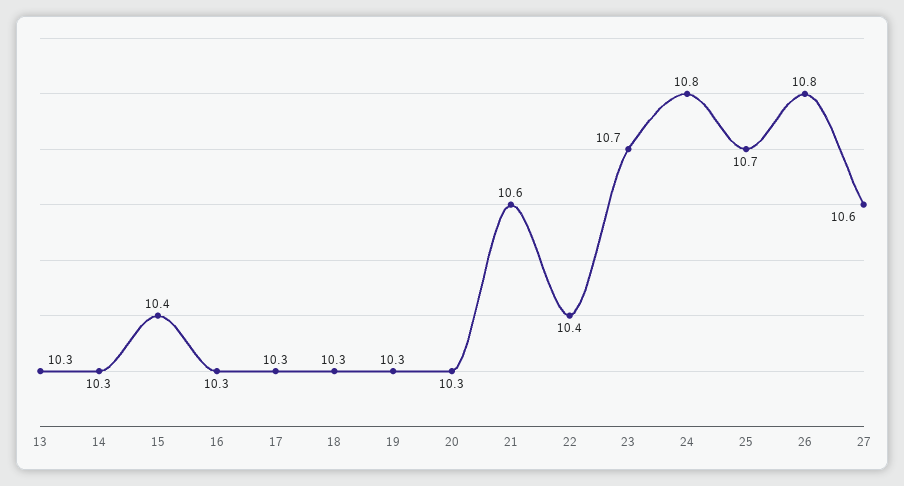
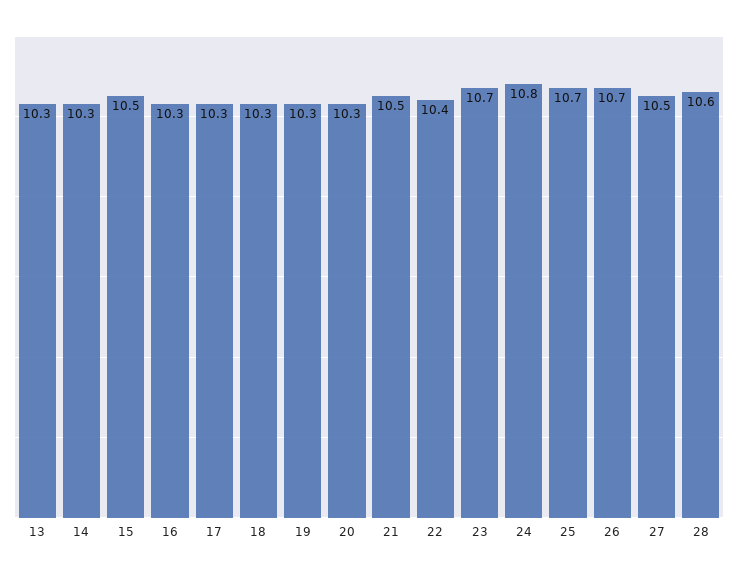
  {
    "13": 10.3,
    "14": 10.3,
-   "15": 10.4,
+   "15": 10.5,
    "16": 10.3,
    "17": 10.3,
    "18": 10.3,
    "19": 10.3,
    "20": 10.3,
-   "21": 10.6,
+   "21": 10.5,
    "22": 10.4,
    "23": 10.7,
    "24": 10.8,
    "25": 10.7,
-   "26": 10.8,
+   "26": 10.7,
-   "27": 10.6
+   "27": 10.5,
+   "28": 10.6
  }

